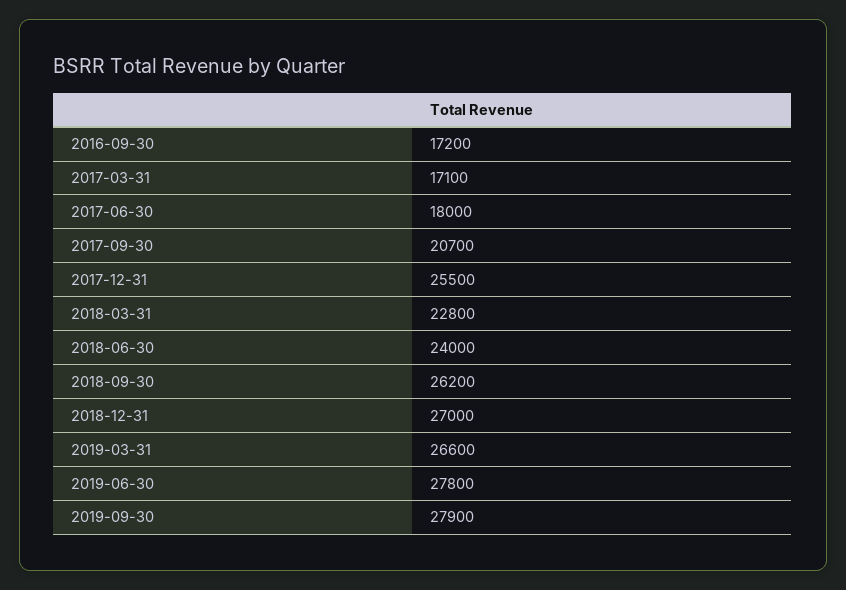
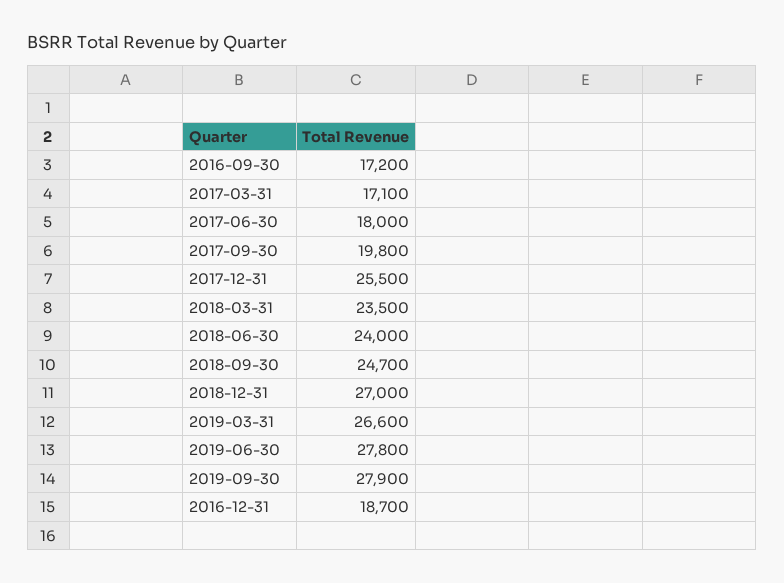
  {
    "2016-09-30": 17200,
    "2017-03-31": 17100,
    "2017-06-30": 18000,
-   "2017-09-30": 20700,
+   "2017-09-30": 19800,
    "2017-12-31": 25500,
-   "2018-03-31": 22800,
+   "2018-03-31": 23500,
    "2018-06-30": 24000,
-   "2018-09-30": 26200,
+   "2018-09-30": 24700,
    "2018-12-31": 27000,
    "2019-03-31": 26600,
    "2019-06-30": 27800,
-   "2019-09-30": 27900
+   "2019-09-30": 27900,
+   "2016-12-31": 18700
  }

